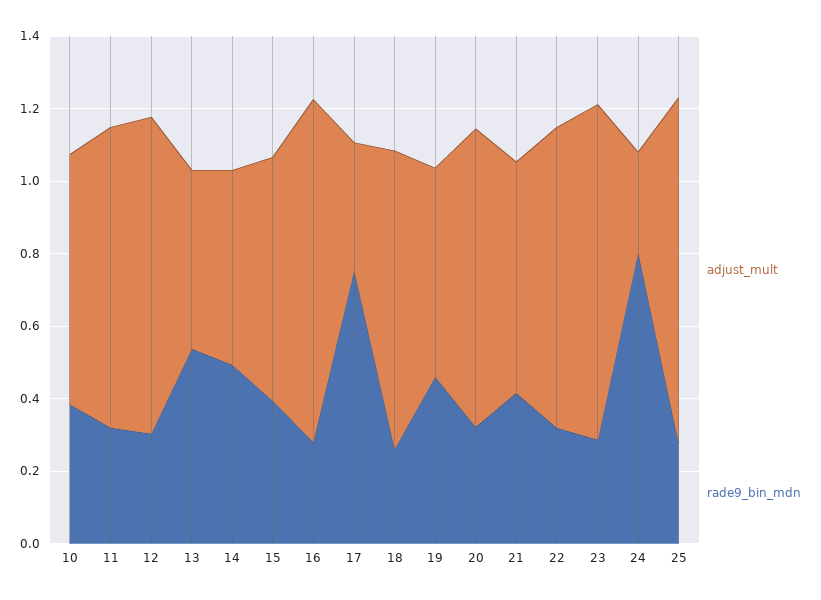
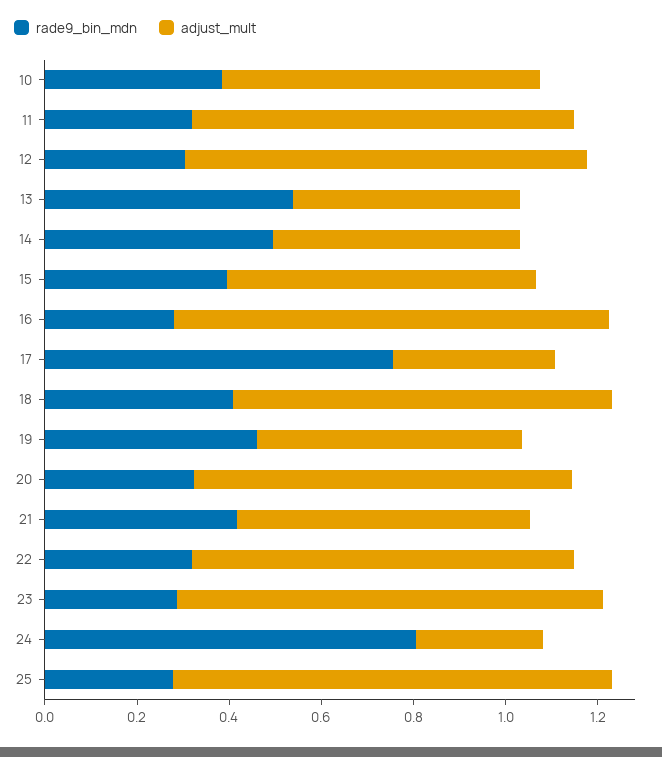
  {
    "adjust_mult": {
      "10": 0.7,
      "11": 0.85,
      "12": 0.85,
      "13": 0.5,
      "14": 0.55,
      "15": 0.65,
      "16": 0.95,
      "17": 0.35,
      "18": 0.8,
      "19": 0.6,
      "20": 0.8,
      "21": 0.65,
      "22": 0.85,
      "23": 0.95,
      "24": 0.3,
      "25": 0.95
    },
    "rade9_bin_mdn": {
      "10": 0.4,
      "11": 0.3,
      "12": 0.3,
      "13": 0.55,
      "14": 0.5,
      "15": 0.4,
      "16": 0.3,
      "17": 0.75,
-     "18": 0.25,
+     "18": 0.4,
      "19": 0.45,
      "20": 0.3,
      "21": 0.4,
      "22": 0.3,
      "23": 0.3,
      "24": 0.8,
      "25": 0.3
    }
  }

